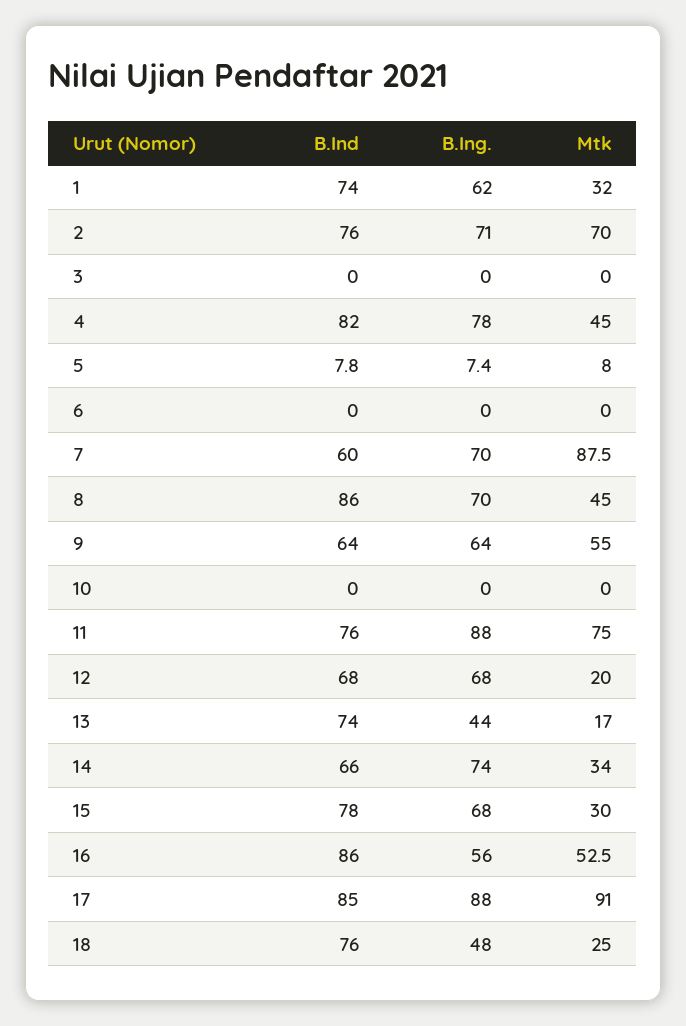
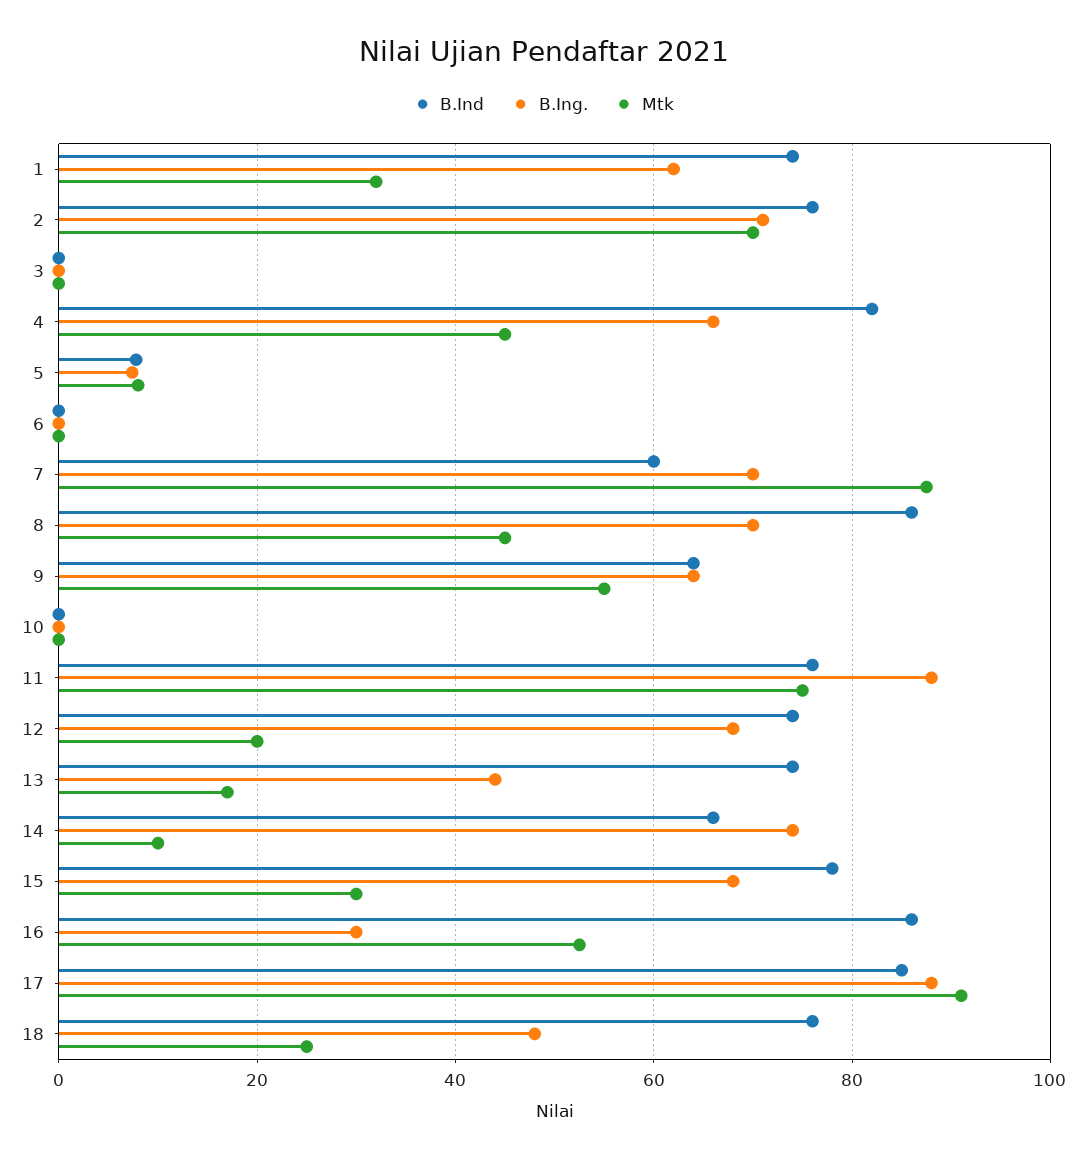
  {
    "B.Ind": {
      "1": 74,
      "2": 76,
      "3": 0,
      "4": 82,
      "5": 7.8,
      "6": 0,
      "7": 60,
      "8": 86,
      "9": 64,
      "10": 0,
      "11": 76,
-     "12": 68,
+     "12": 74,
      "13": 74,
      "14": 66,
      "15": 78,
      "16": 86,
      "17": 85,
      "18": 76
    },
    "B.Ing.": {
      "1": 62,
      "2": 71,
      "3": 0,
-     "4": 78,
+     "4": 66,
      "5": 7.4,
      "6": 0,
      "7": 70,
      "8": 70,
      "9": 64,
      "10": 0,
      "11": 88,
      "12": 68,
      "13": 44,
      "14": 74,
      "15": 68,
-     "16": 56,
+     "16": 30,
      "17": 88,
      "18": 48
    },
    "Mtk": {
      "1": 32,
      "2": 70,
      "3": 0,
      "4": 45,
      "5": 8,
      "6": 0,
      "7": 87.5,
      "8": 45,
      "9": 55,
      "10": 0,
      "11": 75,
      "12": 20,
      "13": 17,
-     "14": 34,
+     "14": 10,
      "15": 30,
      "16": 52.5,
      "17": 91,
      "18": 25
    }
  }

